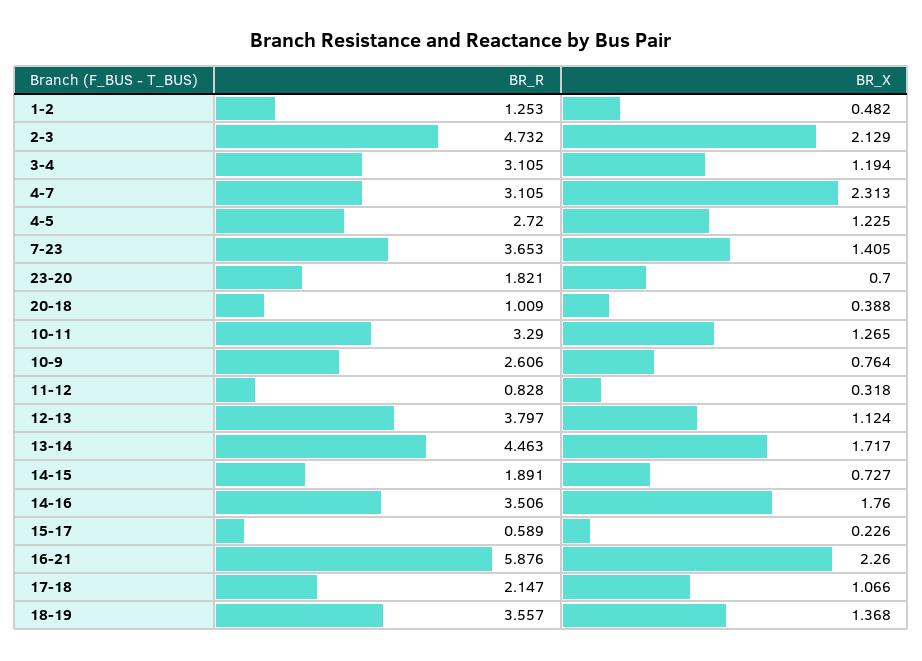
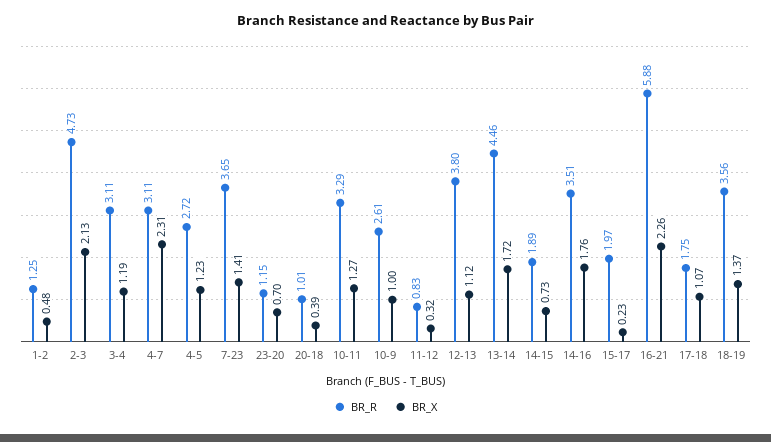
  {
    "BR_R": {
      "1-2": 1.253,
      "2-3": 4.732,
      "3-4": 3.105,
      "4-7": 3.105,
      "4-5": 2.72,
      "7-23": 3.653,
-     "23-20": 1.821,
+     "23-20": 1.15,
      "20-18": 1.009,
      "10-11": 3.29,
      "10-9": 2.606,
      "11-12": 0.828,
      "12-13": 3.797,
      "13-14": 4.463,
      "14-15": 1.891,
      "14-16": 3.506,
-     "15-17": 0.589,
+     "15-17": 1.97,
      "16-21": 5.876,
-     "17-18": 2.147,
+     "17-18": 1.75,
      "18-19": 3.557
    },
    "BR_X": {
      "1-2": 0.482,
      "2-3": 2.129,
      "3-4": 1.194,
      "4-7": 2.313,
      "4-5": 1.225,
      "7-23": 1.405,
      "23-20": 0.7,
      "20-18": 0.388,
      "10-11": 1.265,
-     "10-9": 0.764,
+     "10-9": 1,
      "11-12": 0.318,
      "12-13": 1.124,
      "13-14": 1.717,
      "14-15": 0.727,
      "14-16": 1.76,
      "15-17": 0.226,
      "16-21": 2.26,
      "17-18": 1.066,
      "18-19": 1.368
    }
  }

